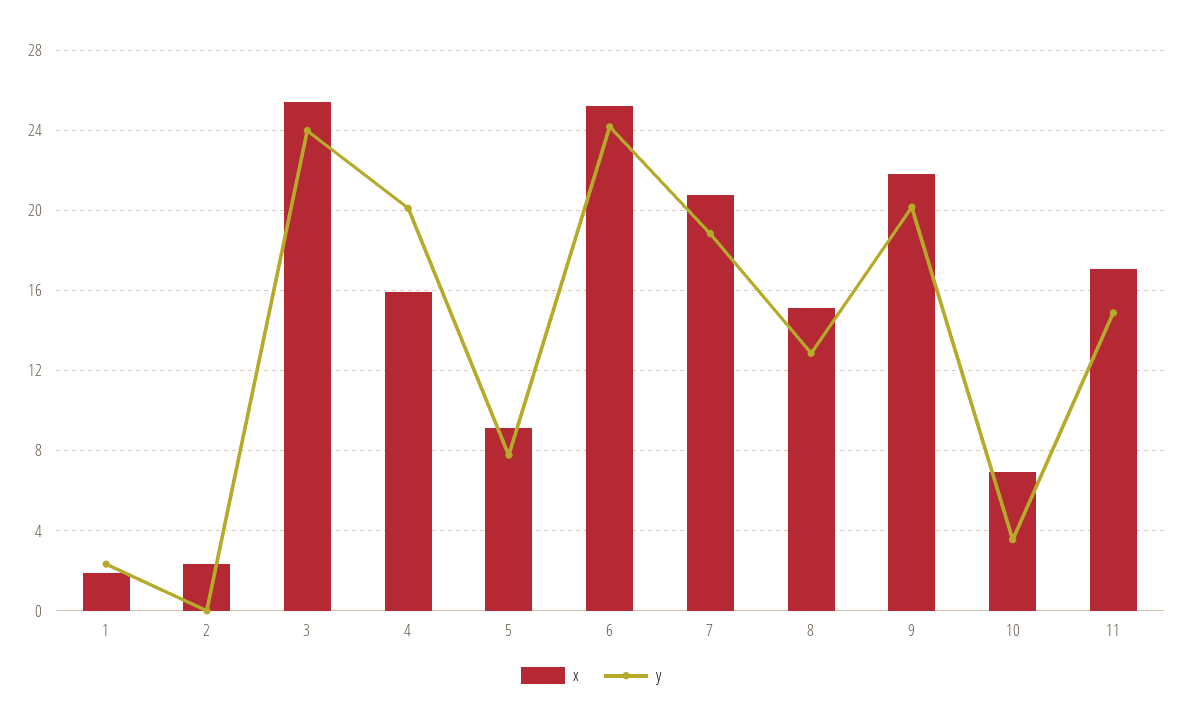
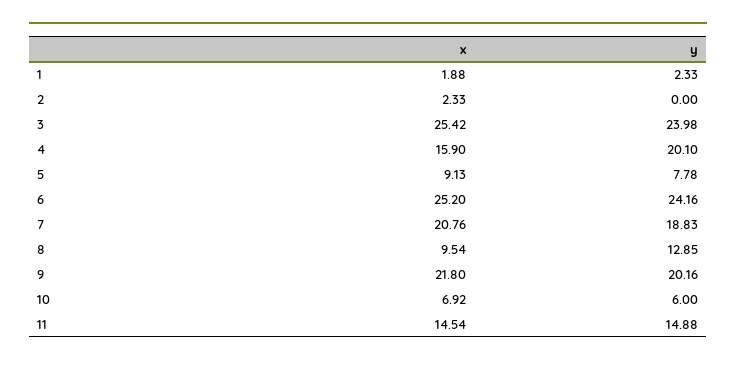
  {
    "x": {
      "1": 1.88,
      "2": 2.33,
      "3": 25.42,
      "4": 15.9,
      "5": 9.13,
      "6": 25.2,
      "7": 20.76,
-     "8": 15,
+     "8": 9.54,
      "9": 21.8,
      "10": 6.92,
-     "11": 17
+     "11": 14.54
    },
    "y": {
      "1": 2.33,
      "2": 0,
      "3": 23.98,
      "4": 20.1,
      "5": 7.78,
      "6": 24.16,
      "7": 18.83,
      "8": 12.85,
      "9": 20.16,
-     "10": 3.5,
+     "10": 6,
      "11": 14.88
    }
  }

